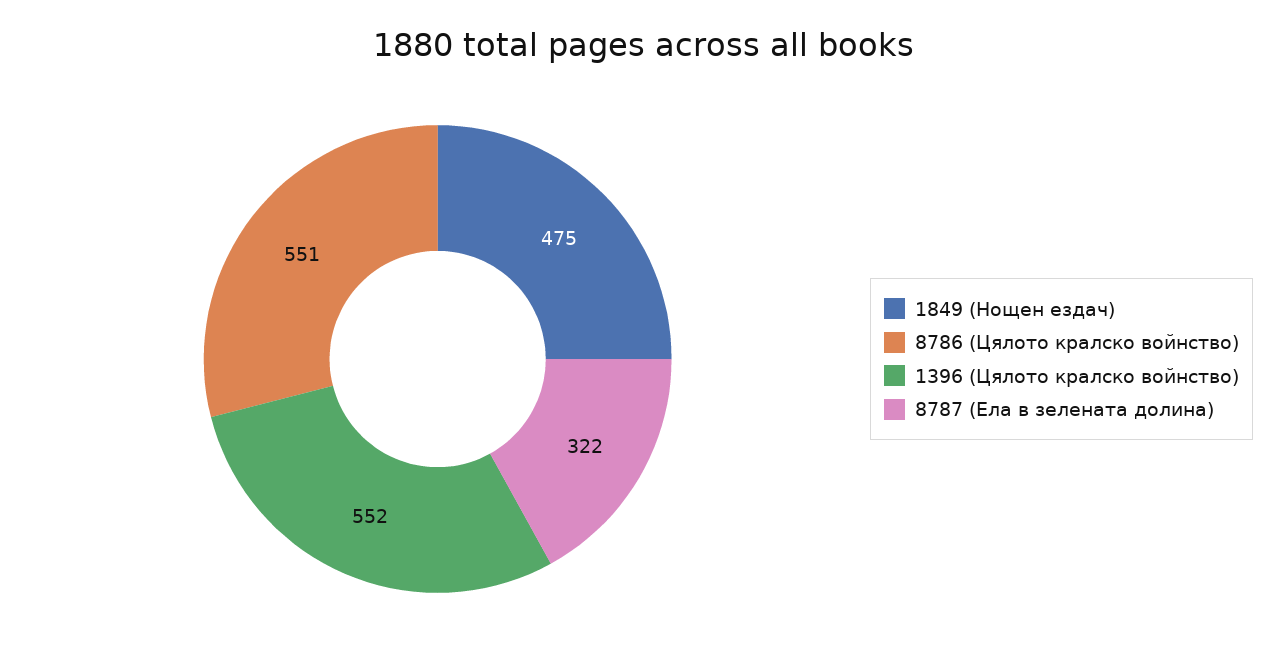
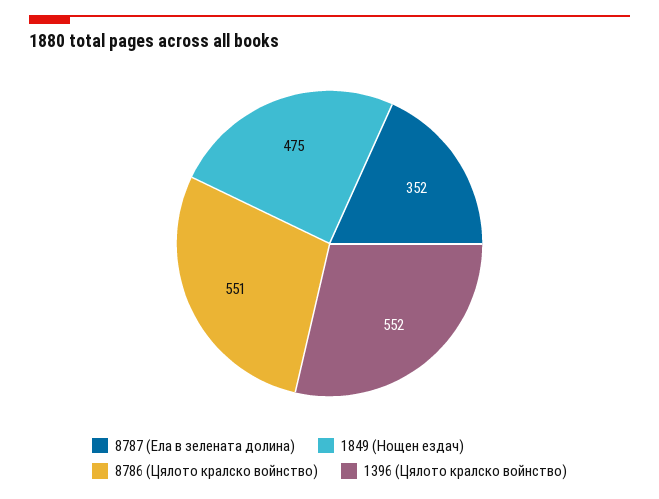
  {
    "1849 (Нощен ездач)": 475,
    "8786 (Цялото кралско войнство)": 551,
    "1396 (Цялото кралско войнство)": 552,
-   "8787 (Ела в зелената долина)": 322
+   "8787 (Ела в зелената долина)": 352
  }

